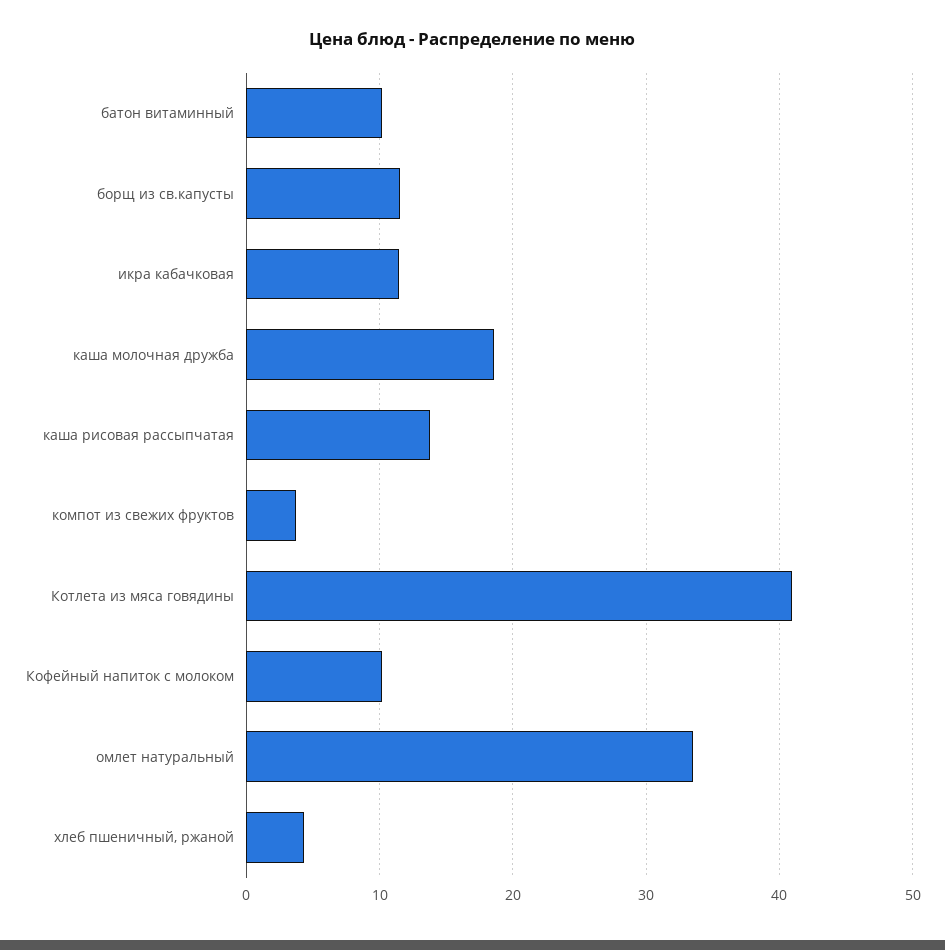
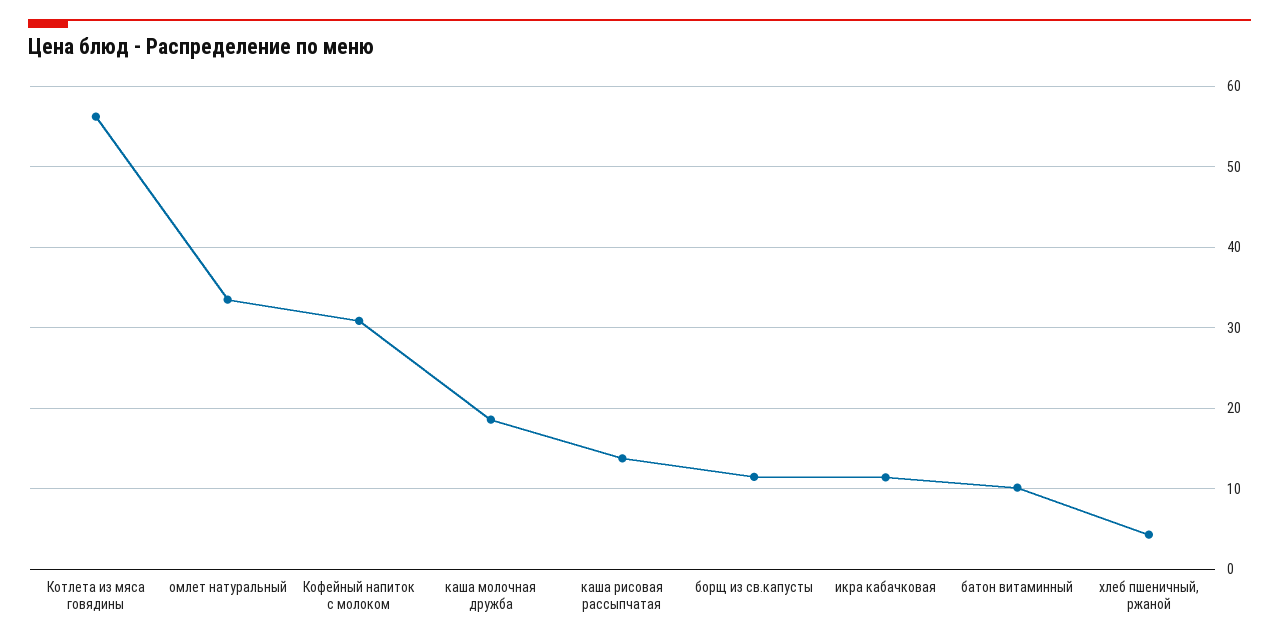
  {
    "батон витаминный": 10,
    "борщ из св.капусты": 12,
    "икра кабачковая": 11,
    "каша молочная дружба": 19,
    "каша рисовая рассыпчатая": 14,
-   "компот из свежих фруктов": 4,
-   "Котлета из мяса говядины": 41,
+   "Котлета из мяса говядины": 56,
-   "Кофейный напиток с молоком": 10,
+   "Кофейный напиток с молоком": 31,
    "омлет натуральный": 34,
    "хлеб пшеничный, ржаной": 4
  }

